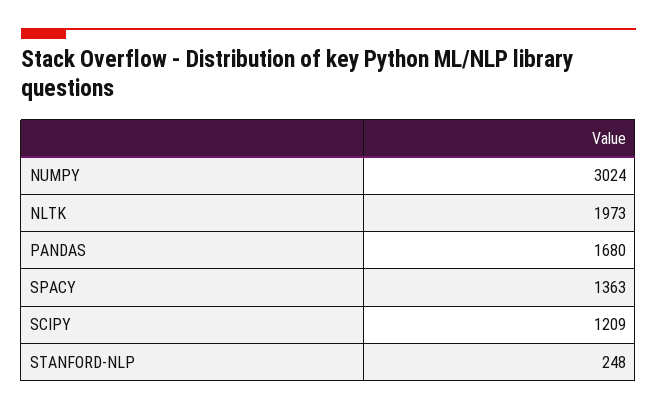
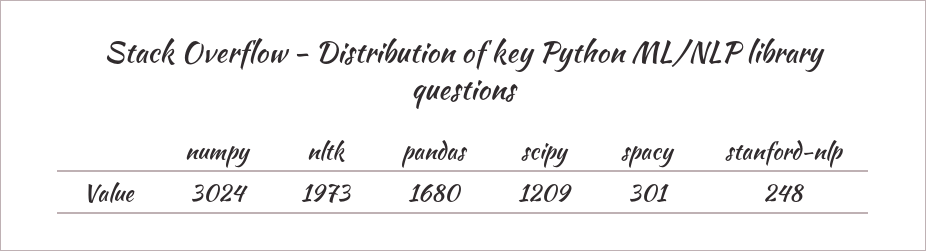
  {
    "NUMPY": 3024,
    "NLTK": 1973,
    "PANDAS": 1680,
-   "SPACY": 1363,
+   "SPACY": 301,
    "SCIPY": 1209,
    "STANFORD-NLP": 248
  }

